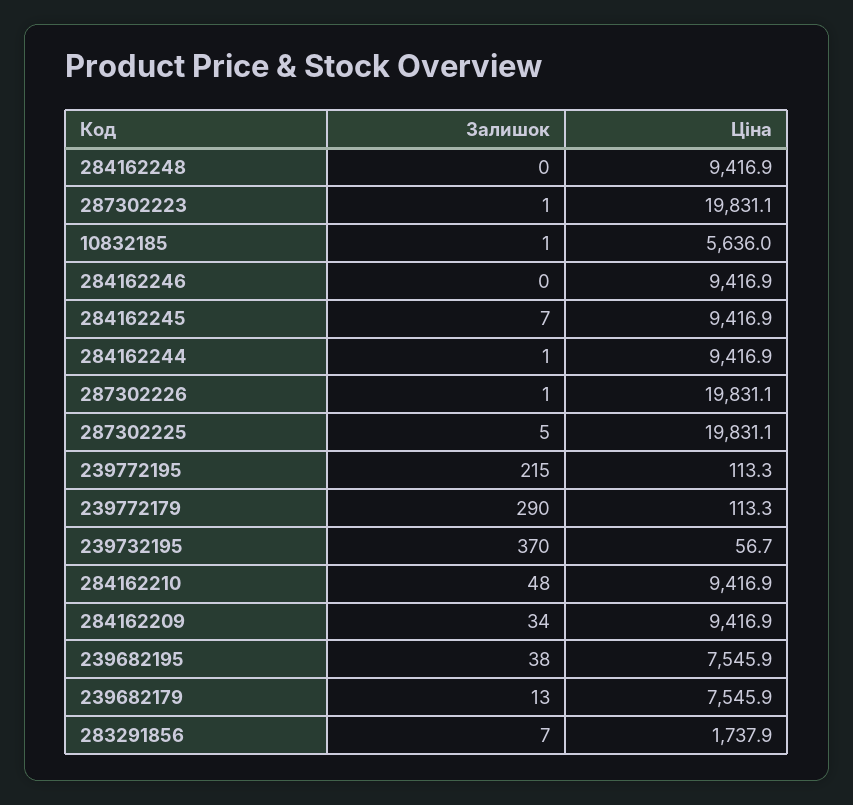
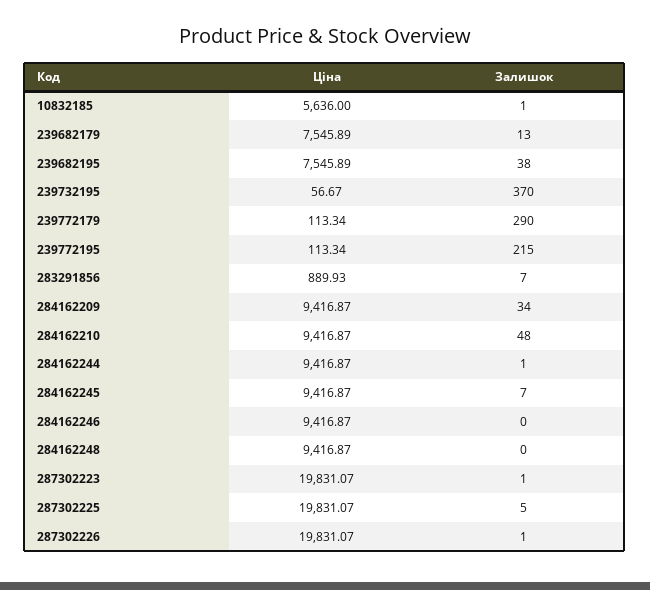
  {
    "Залишок": {
      "284162248": 0,
      "287302223": 1,
      "10832185": 1,
      "284162246": 0,
      "284162245": 7,
      "284162244": 1,
      "287302226": 1,
      "287302225": 5,
      "239772195": 215,
      "239772179": 290,
      "239732195": 370,
      "284162210": 48,
      "284162209": 34,
      "239682195": 38,
      "239682179": 13,
      "283291856": 7
    },
    "Ціна": {
      "284162248": 9416.87,
      "287302223": 19831.07,
      "10832185": 5636,
      "284162246": 9416.87,
      "284162245": 9416.87,
      "284162244": 9416.87,
      "287302226": 19831.07,
      "287302225": 19831.07,
      "239772195": 113.34,
      "239772179": 113.34,
      "239732195": 56.67,
      "284162210": 9416.87,
      "284162209": 9416.87,
      "239682195": 7545.89,
      "239682179": 7545.89,
-     "283291856": 1737.9
+     "283291856": 889.93
    }
  }

